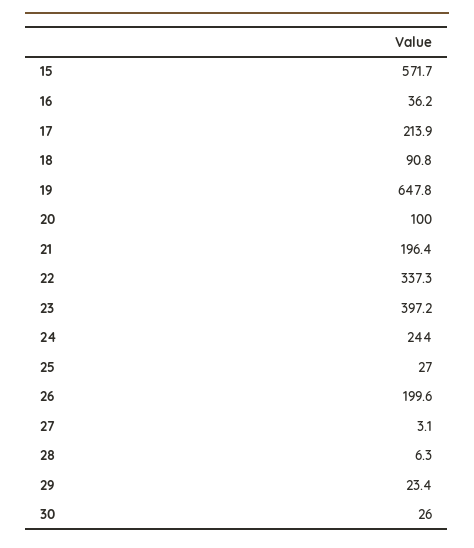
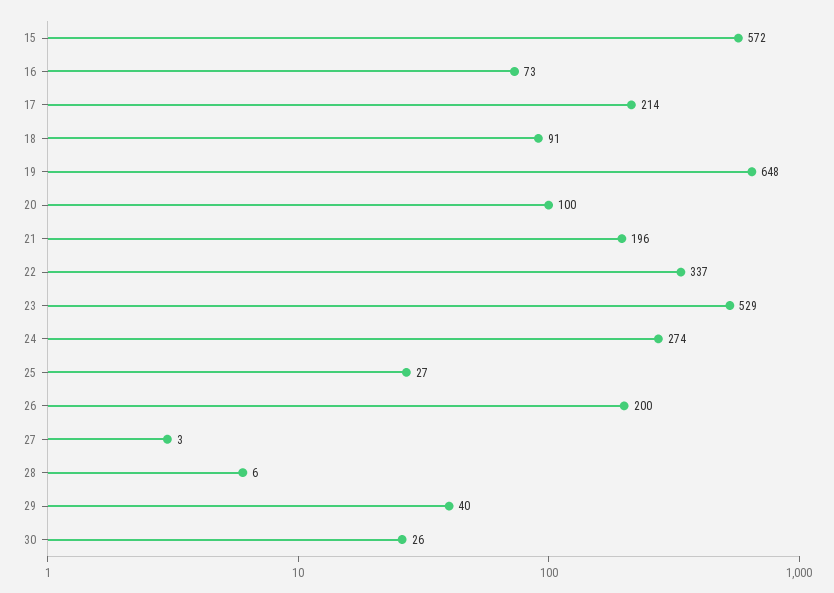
  {
    "15": 571.7,
-   "16": 36.2,
+   "16": 73,
    "17": 213.9,
    "18": 90.8,
    "19": 647.8,
    "20": 100,
    "21": 196.4,
    "22": 337.3,
-   "23": 397.2,
+   "23": 529,
-   "24": 244,
+   "24": 274,
    "25": 27,
    "26": 199.6,
    "27": 3.1,
    "28": 6.3,
-   "29": 23.4,
+   "29": 40,
    "30": 26
  }

